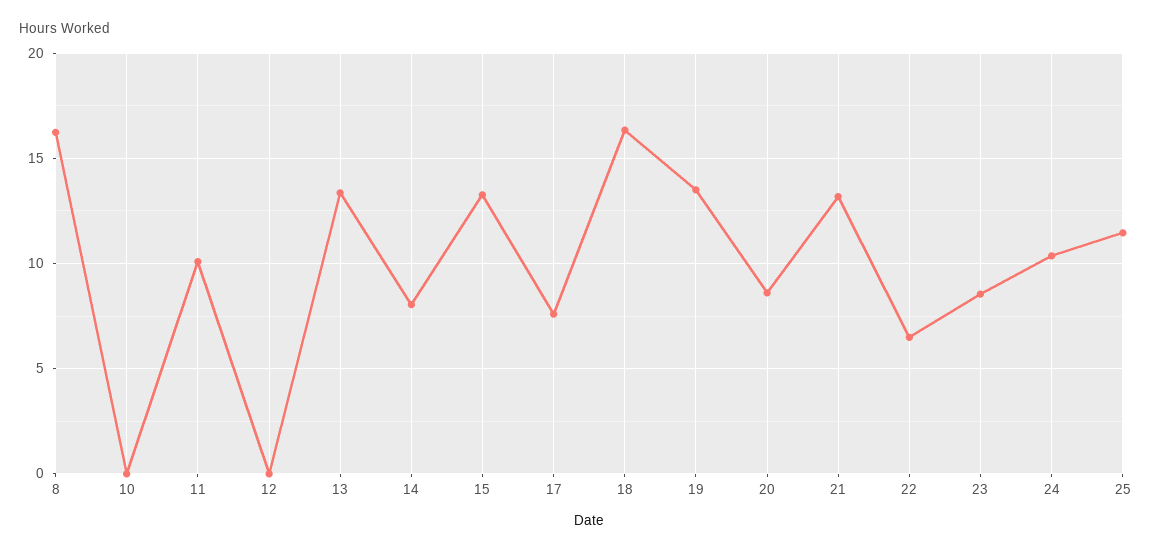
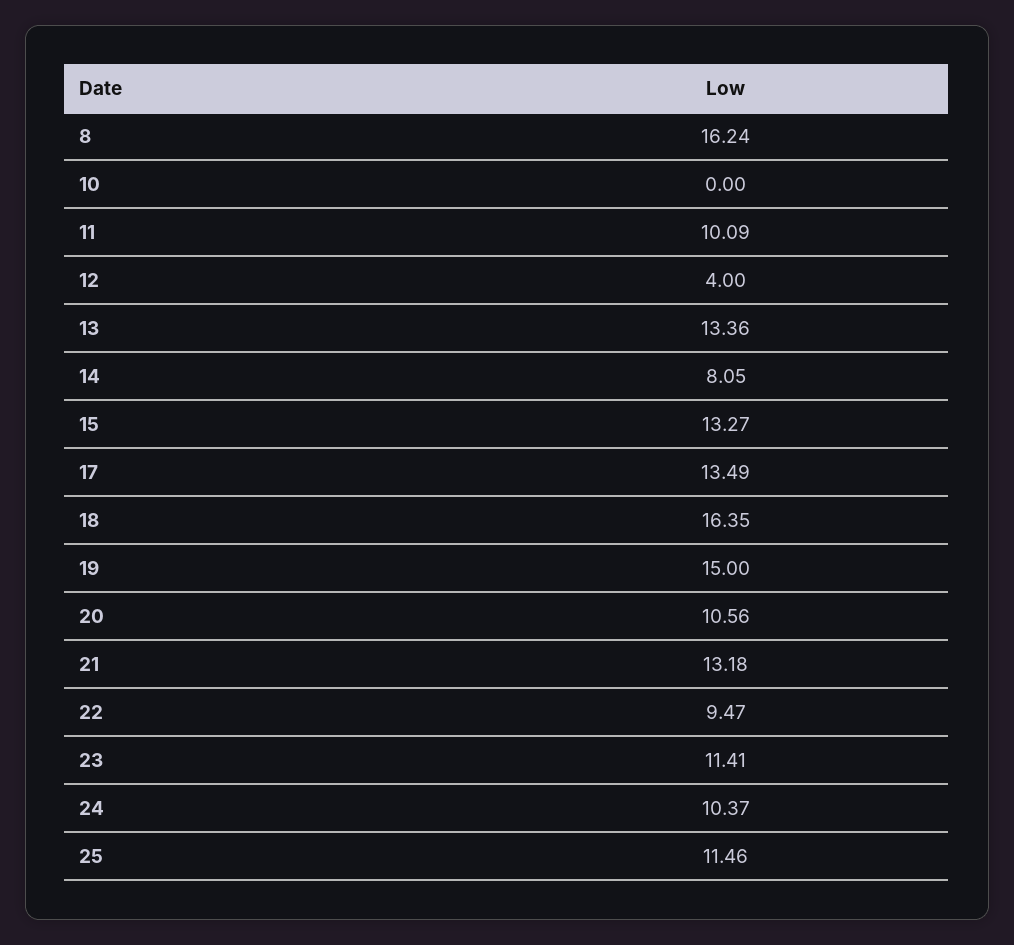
  {
    "8": 16.24,
    "10": 0,
    "11": 10.09,
-   "12": 0,
+   "12": 4,
    "13": 13.36,
    "14": 8.05,
    "15": 13.27,
-   "17": 7.5,
+   "17": 13.49,
    "18": 16.35,
-   "19": 13.5,
+   "19": 15,
-   "20": 8.5,
+   "20": 10.56,
    "21": 13.18,
-   "22": 6.5,
+   "22": 9.47,
-   "23": 8.5,
+   "23": 11.41,
    "24": 10.37,
    "25": 11.46
  }

